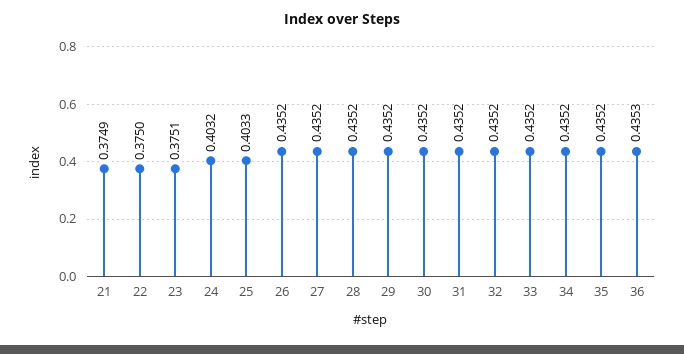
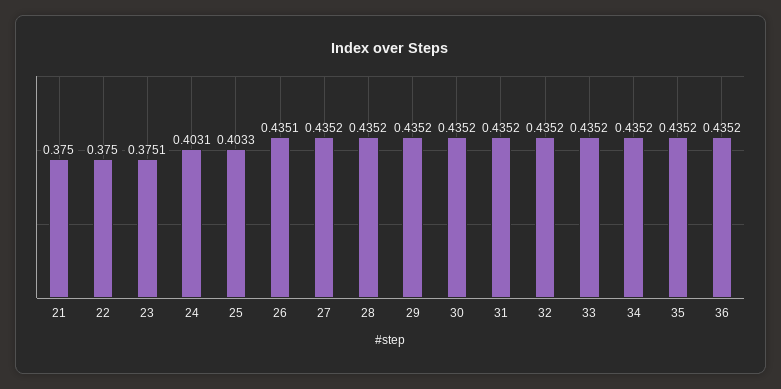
  {
-   "21": 0.3749,
+   "21": 0.375,
    "22": 0.375,
    "23": 0.3751,
-   "24": 0.4032,
+   "24": 0.4031,
    "25": 0.4033,
-   "26": 0.4352,
+   "26": 0.4351,
    "27": 0.4352,
    "28": 0.4352,
    "29": 0.4352,
    "30": 0.4352,
    "31": 0.4352,
    "32": 0.4352,
    "33": 0.4352,
    "34": 0.4352,
    "35": 0.4352,
-   "36": 0.4353
+   "36": 0.4352
  }

